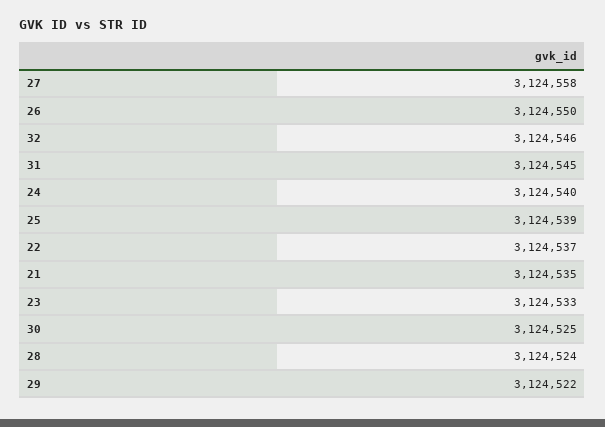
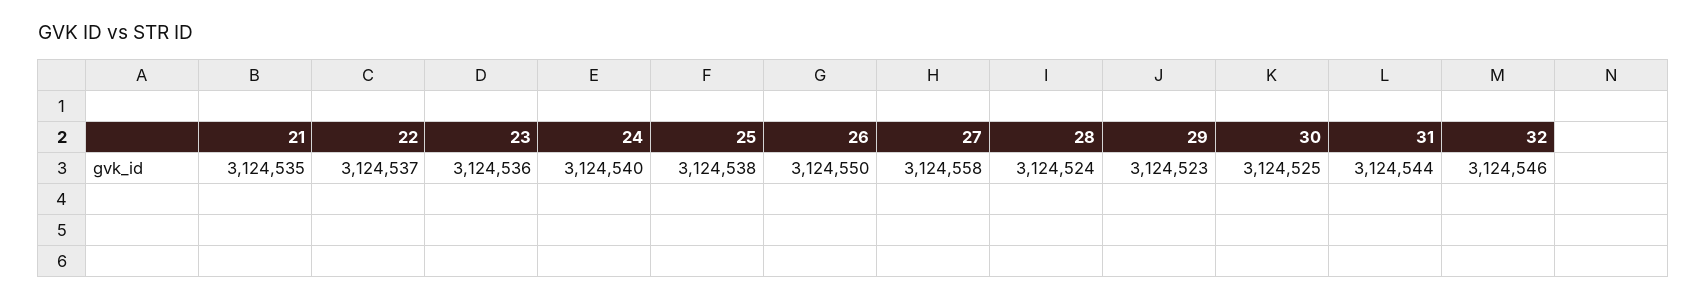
  {
    "27": 3124558,
    "26": 3124550,
    "32": 3124546,
-   "31": 3124545,
+   "31": 3124544,
    "24": 3124540,
-   "25": 3124539,
+   "25": 3124538,
    "22": 3124537,
    "21": 3124535,
-   "23": 3124533,
+   "23": 3124536,
    "30": 3124525,
    "28": 3124524,
-   "29": 3124522
+   "29": 3124523
  }

